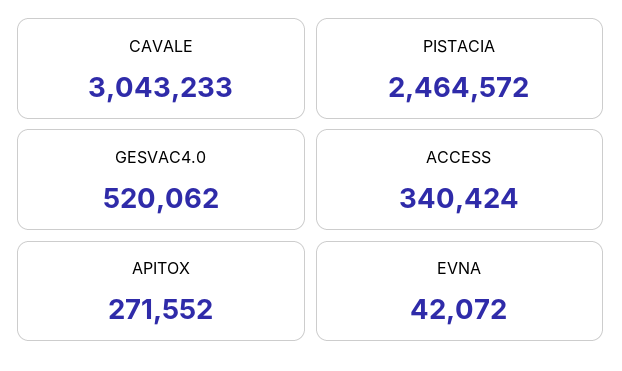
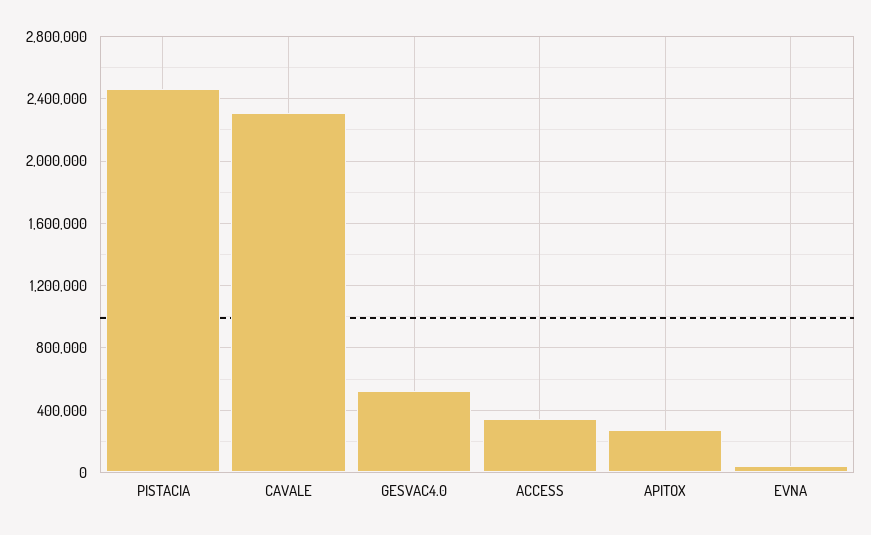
  {
-   "CAVALE": 3043233,
+   "CAVALE": 2300000,
    "PISTACIA": 2464572,
    "GESVAC4.0": 520062,
    "ACCESS": 340424,
    "APITOX": 271552,
    "EVNA": 42072
  }

